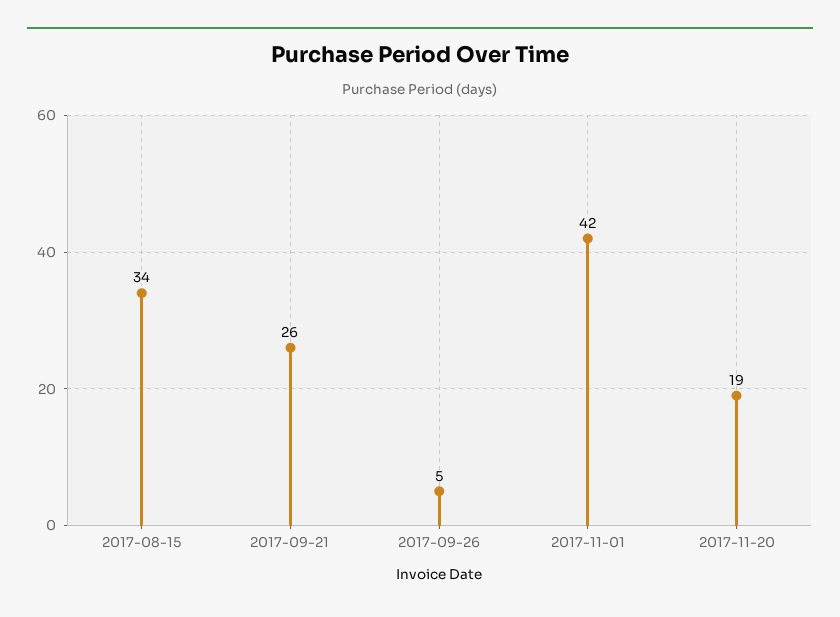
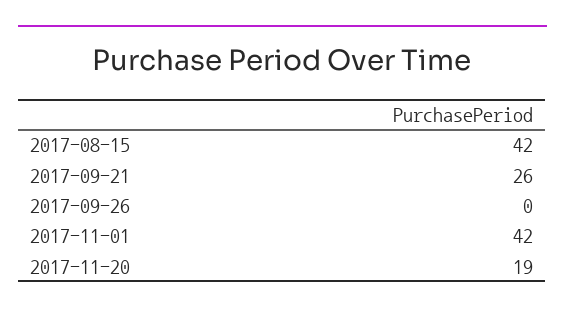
  {
-   "2017-08-15": 34,
+   "2017-08-15": 42,
    "2017-09-21": 26,
-   "2017-09-26": 5,
+   "2017-09-26": 0,
    "2017-11-01": 42,
    "2017-11-20": 19
  }

